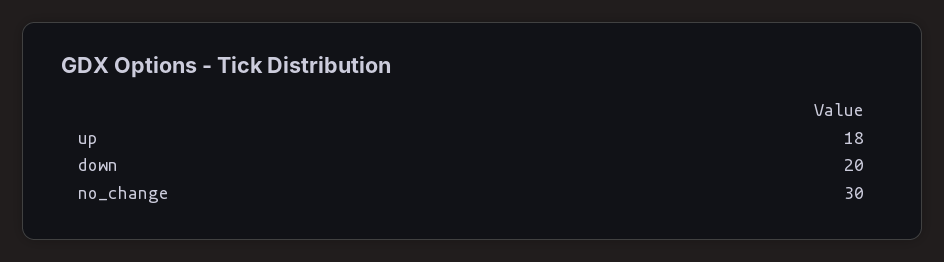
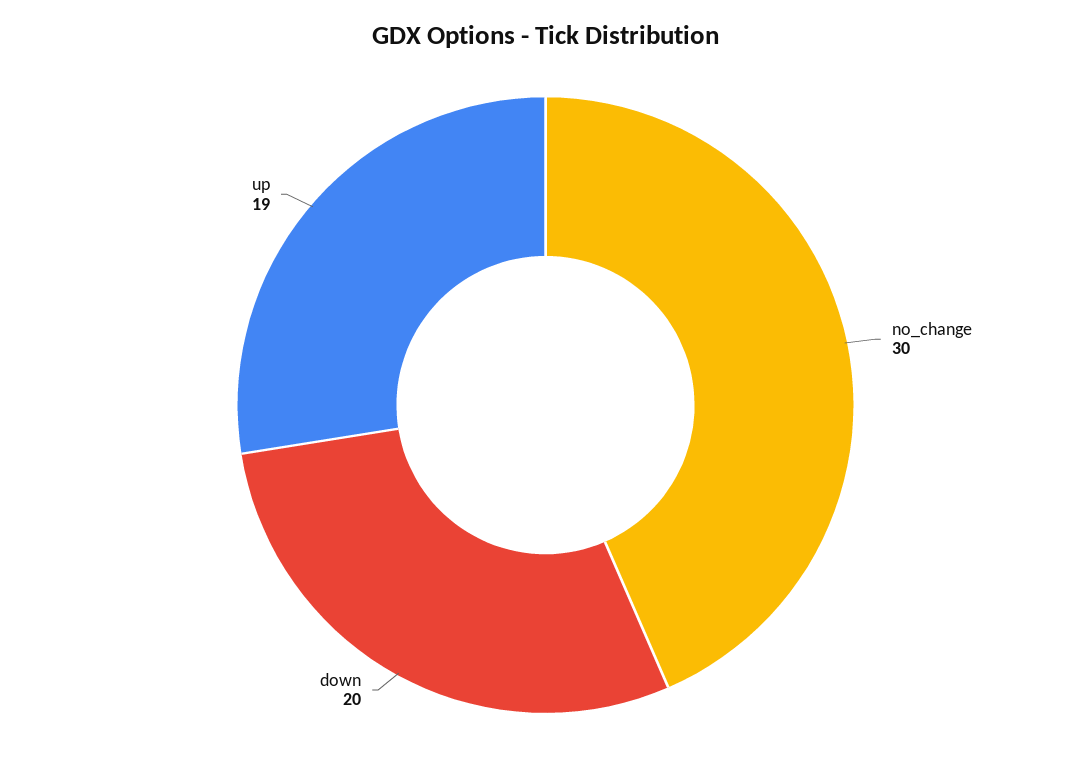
  {
-   "up": 18,
+   "up": 19,
    "down": 20,
    "no_change": 30
  }

